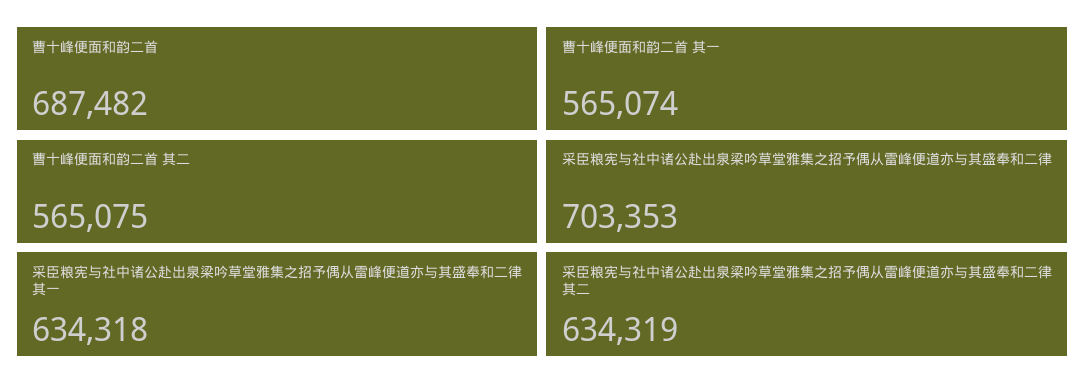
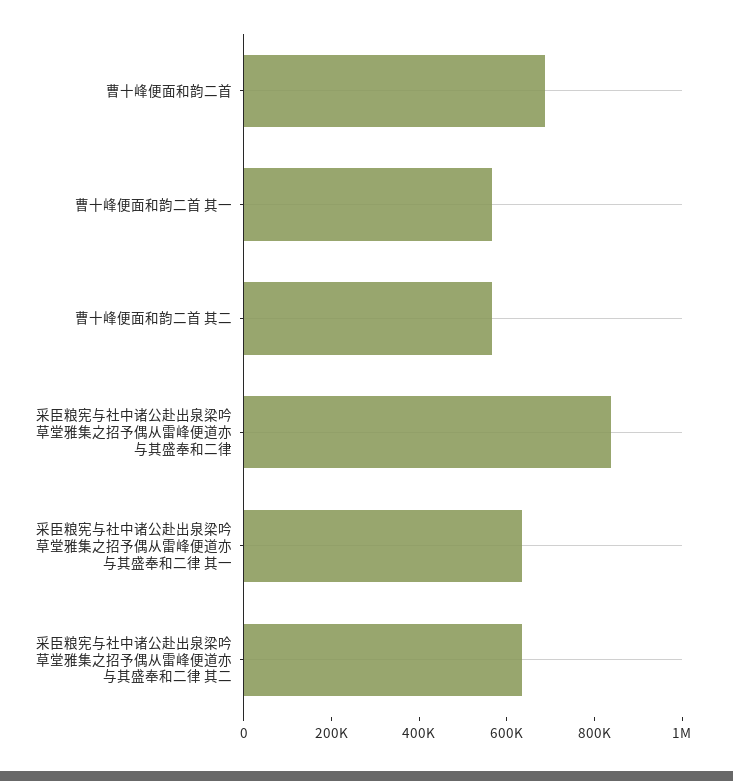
  {
    "曹十峰便面和韵二首": 687482,
    "曹十峰便面和韵二首 其一": 565074,
    "曹十峰便面和韵二首 其二": 565075,
-   "采臣粮宪与社中诸公赴出泉梁吟草堂雅集之招予偶从雷峰便道亦与其盛奉和二律": 703353,
+   "采臣粮宪与社中诸公赴出泉梁吟草堂雅集之招予偶从雷峰便道亦与其盛奉和二律": 850000,
    "采臣粮宪与社中诸公赴出泉梁吟草堂雅集之招予偶从雷峰便道亦与其盛奉和二律 其一": 634318,
    "采臣粮宪与社中诸公赴出泉梁吟草堂雅集之招予偶从雷峰便道亦与其盛奉和二律 其二": 634319
  }

